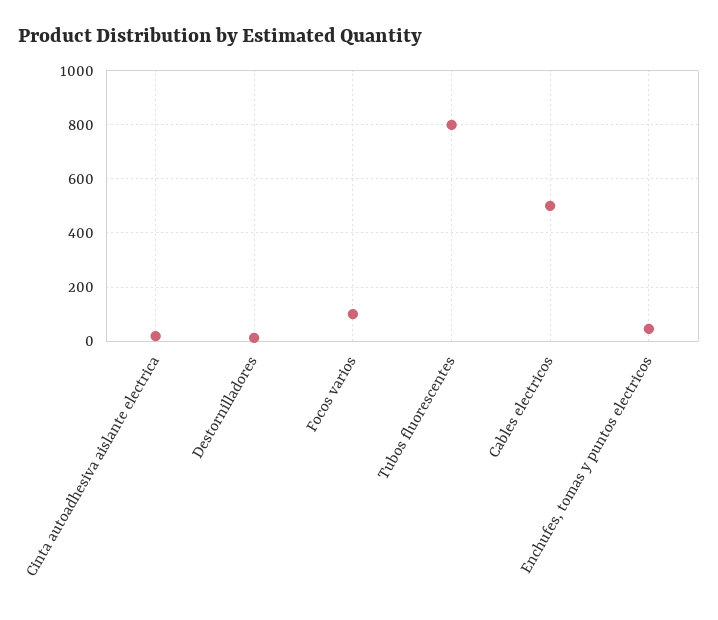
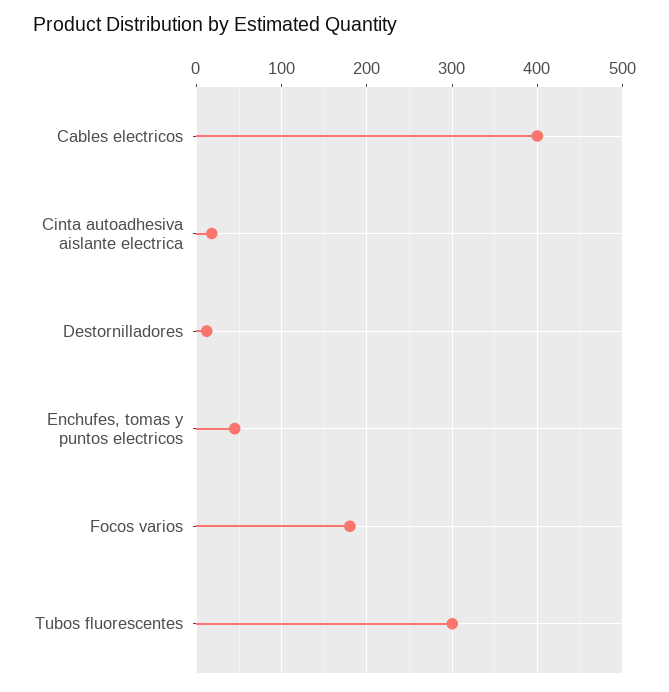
  {
    "Cinta autoadhesiva aislante electrica": 20,
    "Destornilladores": 10,
-   "Focos varios": 100,
+   "Focos varios": 180,
-   "Tubos fluorescentes": 800,
+   "Tubos fluorescentes": 300,
-   "Cables electricos": 500,
+   "Cables electricos": 400,
    "Enchufes, tomas y puntos electricos": 50
  }

